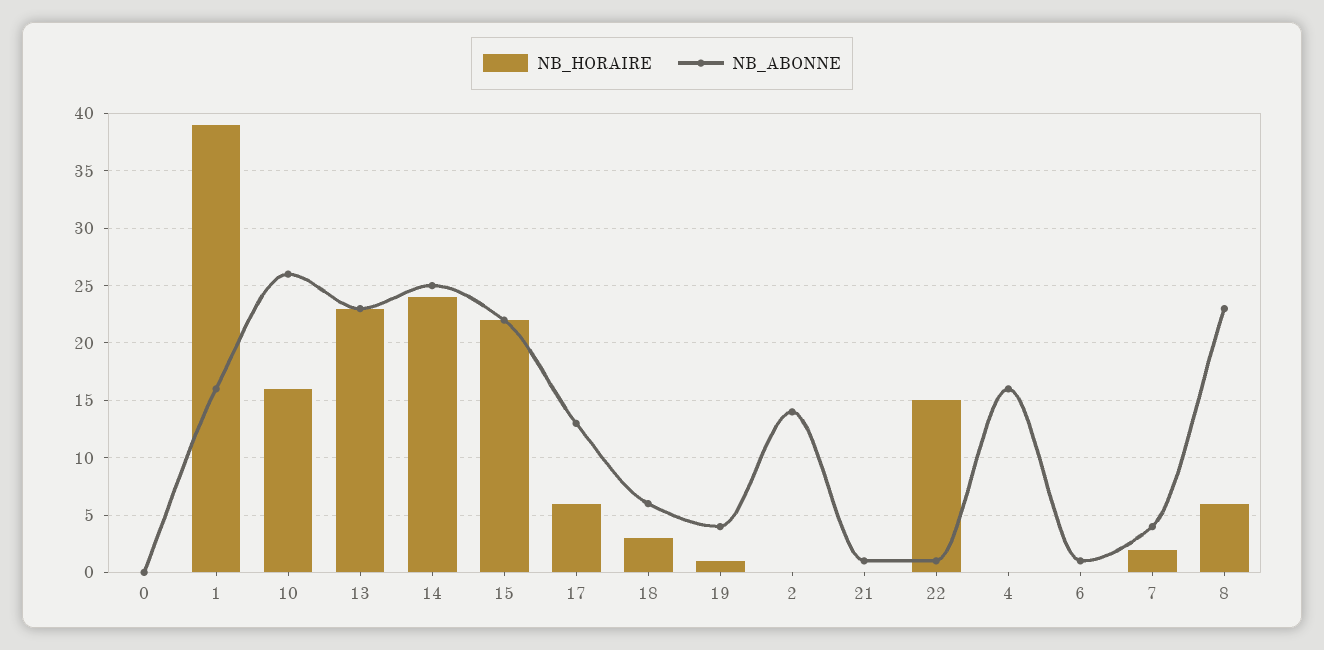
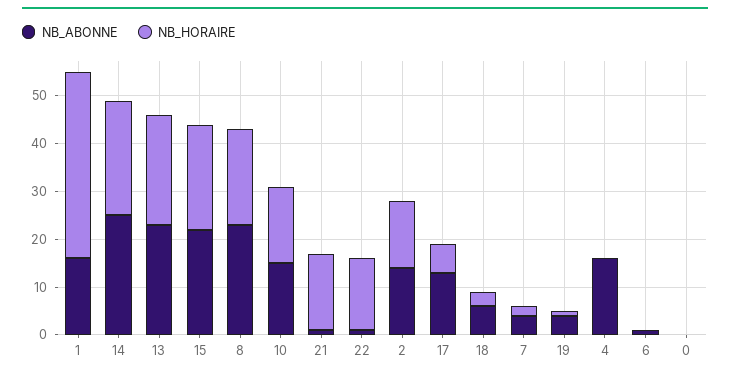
  {
    "NB_HORAIRE": {
      "0": 0,
      "1": 39,
      "10": 16,
      "13": 23,
      "14": 24,
      "15": 22,
      "17": 6,
      "18": 3,
      "19": 1,
-     "2": 0,
+     "2": 15,
-     "21": 0,
+     "21": 15,
      "22": 15,
      "4": 0,
      "6": 0,
      "7": 2,
-     "8": 6
+     "8": 20
    },
    "NB_ABONNE": {
      "0": 0,
      "1": 16,
-     "10": 26,
+     "10": 15,
      "13": 23,
      "14": 25,
      "15": 22,
      "17": 13,
      "18": 6,
      "19": 4,
      "2": 14,
      "21": 1,
      "22": 1,
      "4": 16,
      "6": 1,
      "7": 4,
      "8": 23
    }
  }

